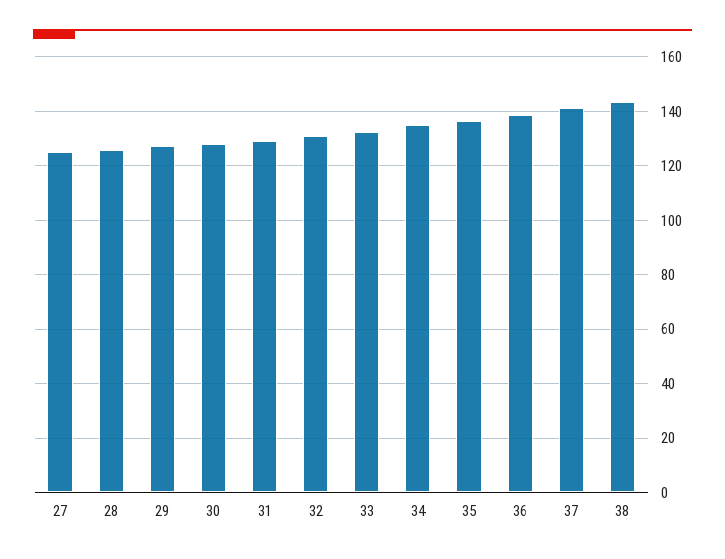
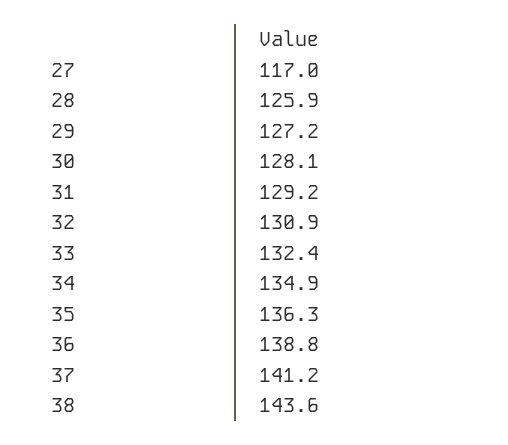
  {
-   "27": 125,
+   "27": 117,
    "28": 125.9,
    "29": 127.2,
    "30": 128.1,
    "31": 129.2,
    "32": 130.9,
    "33": 132.4,
    "34": 134.9,
    "35": 136.3,
    "36": 138.8,
    "37": 141.2,
    "38": 143.6
  }

